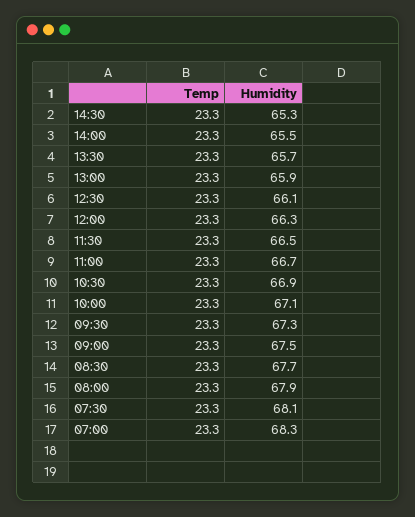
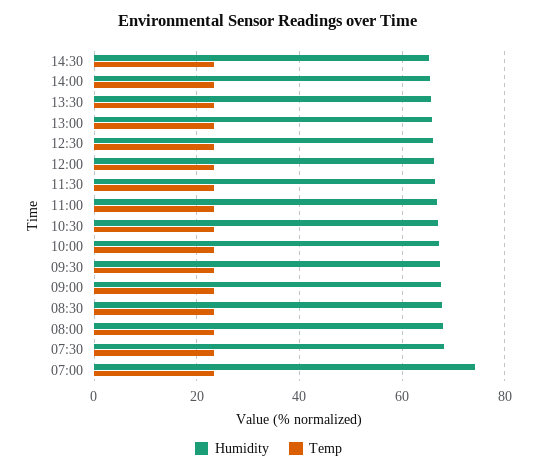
  {
    "Temp": {
      "14:30": 23.3,
      "14:00": 23.3,
      "13:30": 23.3,
      "13:00": 23.3,
      "12:30": 23.3,
      "12:00": 23.3,
      "11:30": 23.3,
      "11:00": 23.3,
      "10:30": 23.3,
      "10:00": 23.3,
      "09:30": 23.3,
      "09:00": 23.3,
      "08:30": 23.3,
      "08:00": 23.3,
      "07:30": 23.3,
      "07:00": 23.3
    },
    "Humidity": {
      "14:30": 65.3,
      "14:00": 65.5,
      "13:30": 65.7,
      "13:00": 65.9,
      "12:30": 66.1,
      "12:00": 66.3,
      "11:30": 66.5,
      "11:00": 66.7,
      "10:30": 66.9,
      "10:00": 67.1,
      "09:30": 67.3,
      "09:00": 67.5,
      "08:30": 67.7,
      "08:00": 67.9,
      "07:30": 68.1,
-     "07:00": 68.3
+     "07:00": 74
    }
  }

